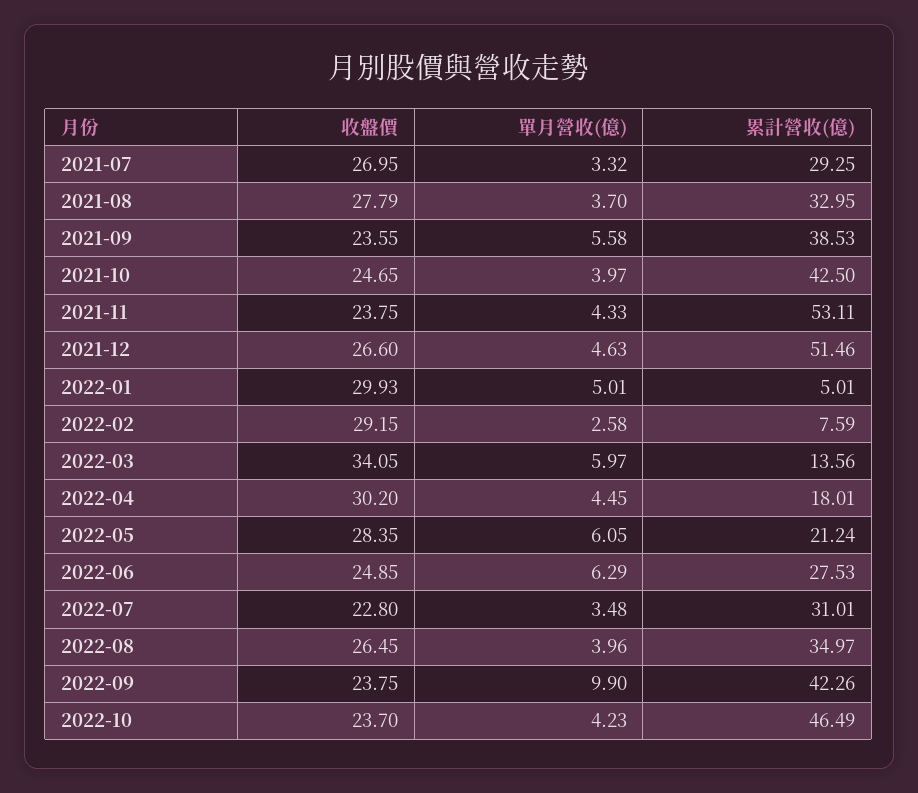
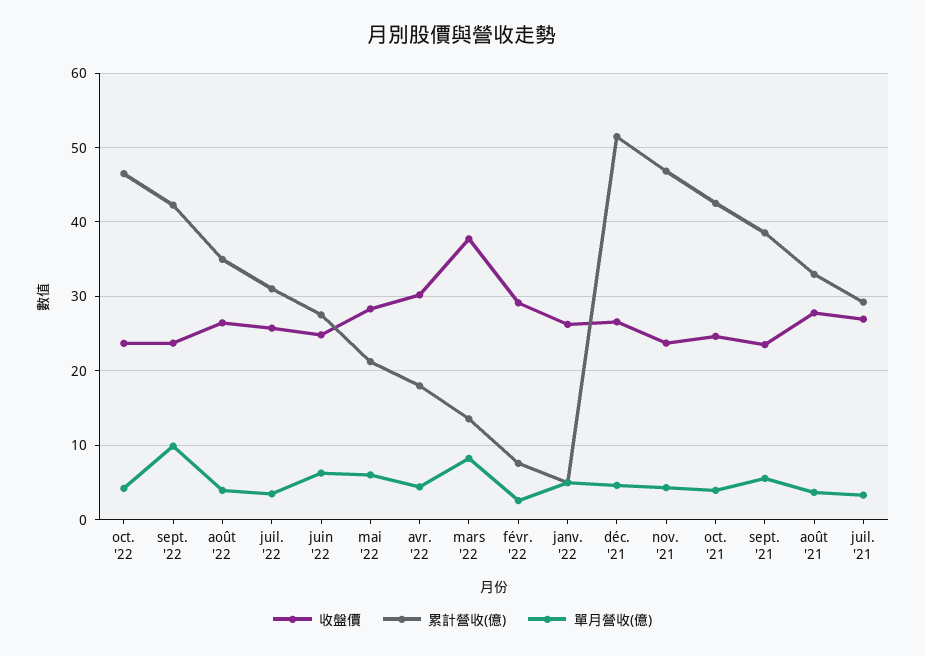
  {
    "收盤價": {
      "2021-07": 26.95,
      "2021-08": 27.79,
      "2021-09": 23.55,
      "2021-10": 24.65,
      "2021-11": 23.75,
      "2021-12": 26.6,
-     "2022-01": 29.93,
+     "2022-01": 26,
      "2022-02": 29.15,
-     "2022-03": 34.05,
+     "2022-03": 38,
      "2022-04": 30.2,
      "2022-05": 28.35,
      "2022-06": 24.85,
-     "2022-07": 22.8,
+     "2022-07": 26,
      "2022-08": 26.45,
      "2022-09": 23.75,
      "2022-10": 23.7
    },
    "單月營收(億)": {
      "2021-07": 3.32,
      "2021-08": 3.7,
      "2021-09": 5.58,
      "2021-10": 3.97,
      "2021-11": 4.33,
      "2021-12": 4.63,
      "2022-01": 5.01,
      "2022-02": 2.58,
-     "2022-03": 5.97,
+     "2022-03": 8,
      "2022-04": 4.45,
      "2022-05": 6.05,
      "2022-06": 6.29,
      "2022-07": 3.48,
      "2022-08": 3.96,
      "2022-09": 9.9,
      "2022-10": 4.23
    },
    "累計營收(億)": {
      "2021-07": 29.25,
      "2021-08": 32.95,
      "2021-09": 38.53,
      "2021-10": 42.5,
-     "2021-11": 53.11,
+     "2021-11": 47,
      "2021-12": 51.46,
      "2022-01": 5.01,
      "2022-02": 7.59,
      "2022-03": 13.56,
      "2022-04": 18.01,
      "2022-05": 21.24,
      "2022-06": 27.53,
      "2022-07": 31.01,
      "2022-08": 34.97,
      "2022-09": 42.26,
      "2022-10": 46.49
    }
  }

